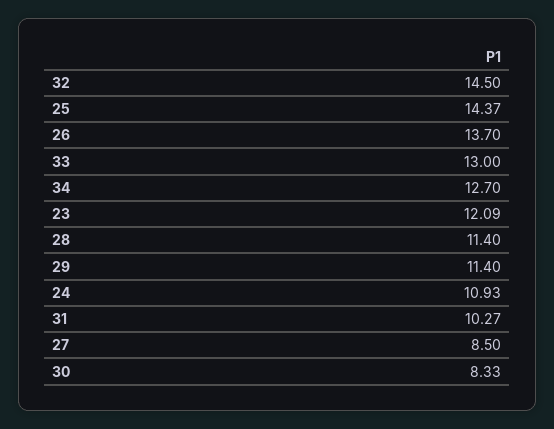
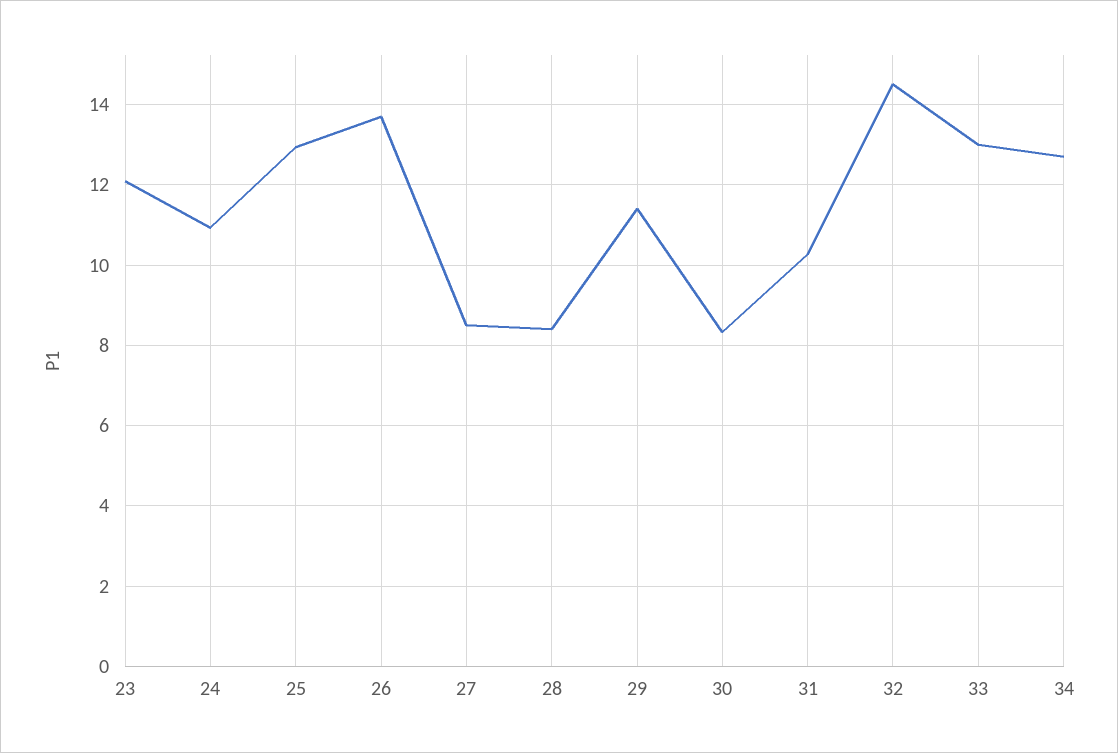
  {
    "32": 14.5,
-   "25": 14.37,
+   "25": 13,
    "26": 13.7,
    "33": 13,
    "34": 12.7,
    "23": 12.09,
-   "28": 11.4,
+   "28": 8.4,
    "29": 11.4,
    "24": 10.93,
    "31": 10.27,
    "27": 8.5,
    "30": 8.33
  }

